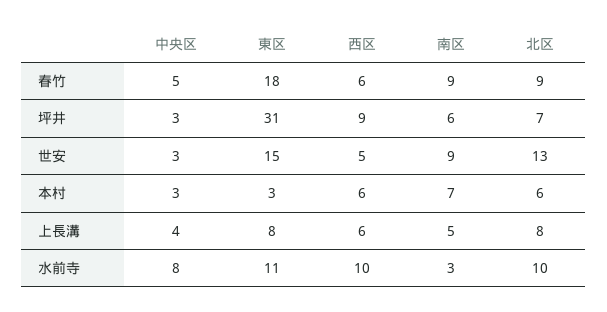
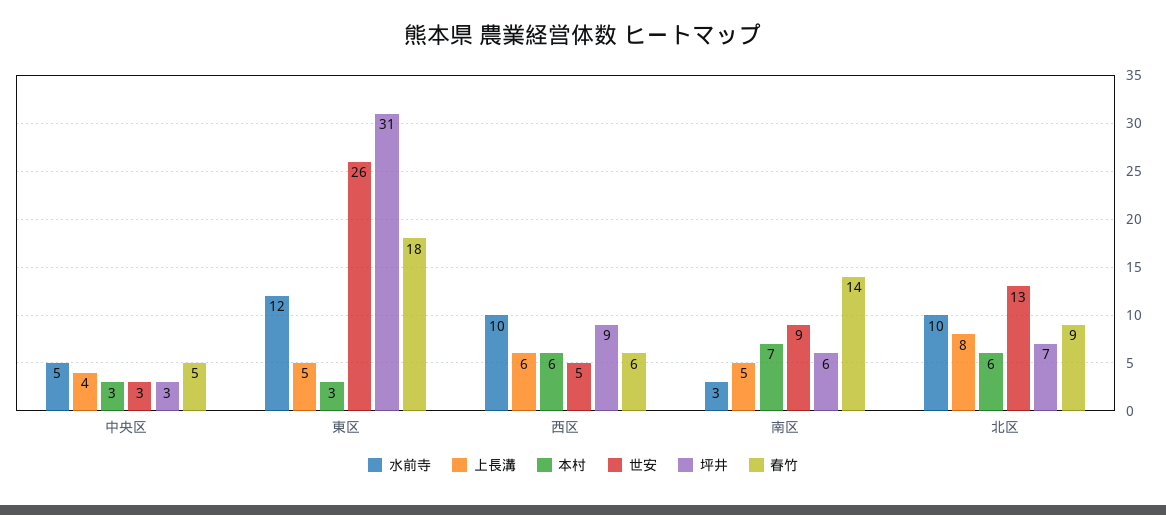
  {
    "春竹": {
      "中央区": 5,
      "東区": 18,
      "西区": 6,
-     "南区": 9,
+     "南区": 14,
      "北区": 9
    },
    "坪井": {
      "中央区": 3,
      "東区": 31,
      "西区": 9,
      "南区": 6,
      "北区": 7
    },
    "世安": {
      "中央区": 3,
-     "東区": 15,
+     "東区": 26,
      "西区": 5,
      "南区": 9,
      "北区": 13
    },
    "本村": {
      "中央区": 3,
      "東区": 3,
      "西区": 6,
      "南区": 7,
      "北区": 6
    },
    "上長溝": {
      "中央区": 4,
-     "東区": 8,
+     "東区": 5,
      "西区": 6,
      "南区": 5,
      "北区": 8
    },
    "水前寺": {
-     "中央区": 8,
+     "中央区": 5,
-     "東区": 11,
+     "東区": 12,
      "西区": 10,
      "南区": 3,
      "北区": 10
    }
  }

